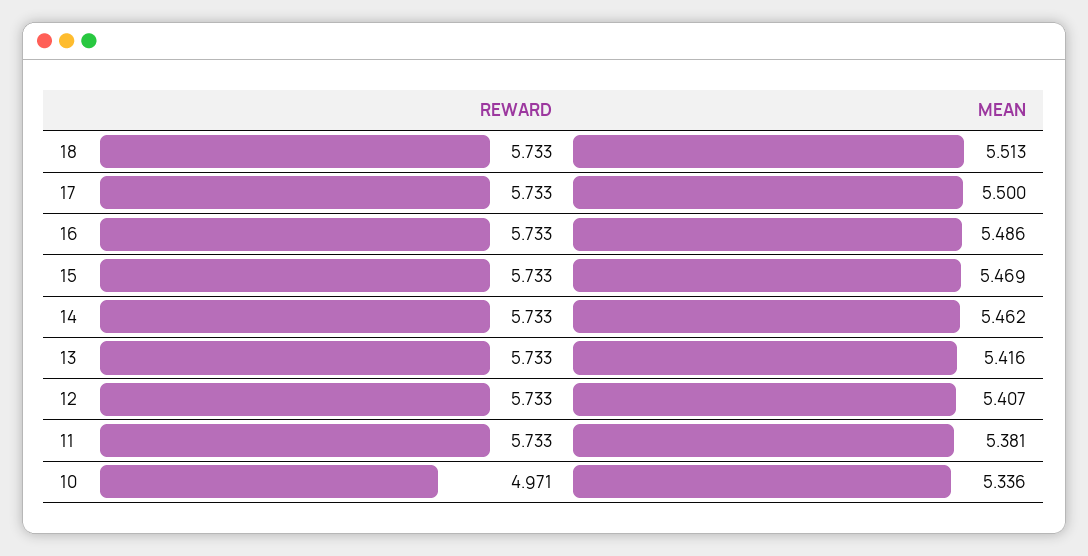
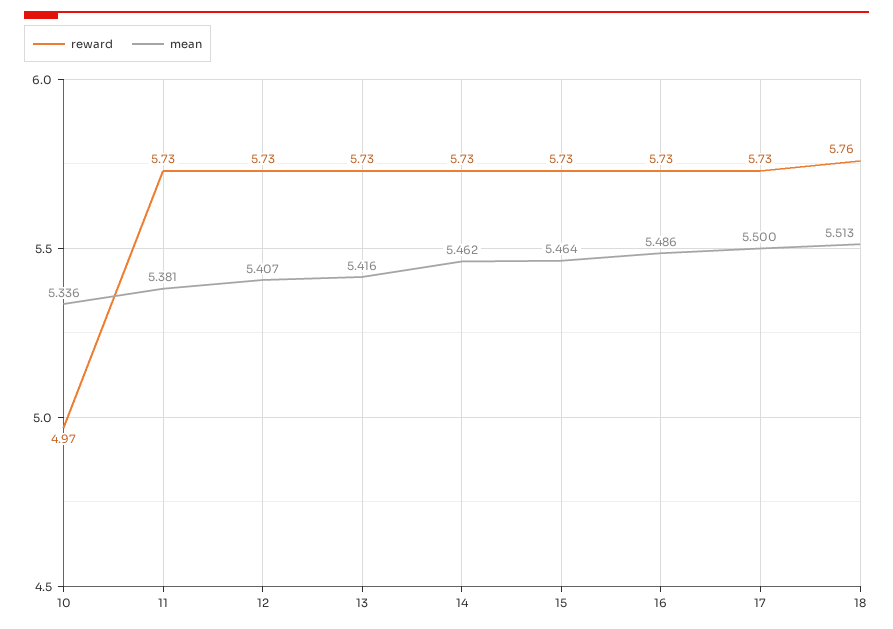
  {
    "REWARD": {
-     "18": 5.733,
+     "18": 5.76,
      "17": 5.733,
      "16": 5.733,
      "15": 5.733,
      "14": 5.733,
      "13": 5.733,
      "12": 5.733,
      "11": 5.733,
      "10": 4.971
    },
    "MEAN": {
      "18": 5.513,
      "17": 5.5,
      "16": 5.486,
-     "15": 5.469,
+     "15": 5.464,
      "14": 5.462,
      "13": 5.416,
      "12": 5.407,
      "11": 5.381,
      "10": 5.336
    }
  }

